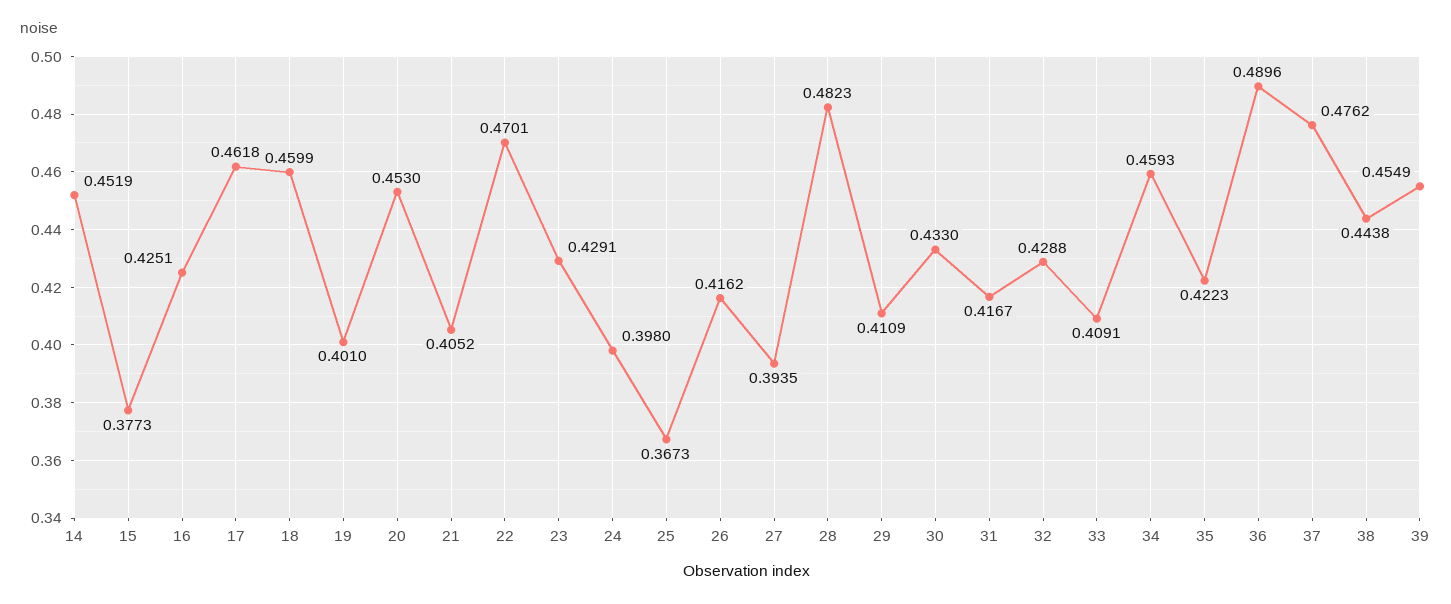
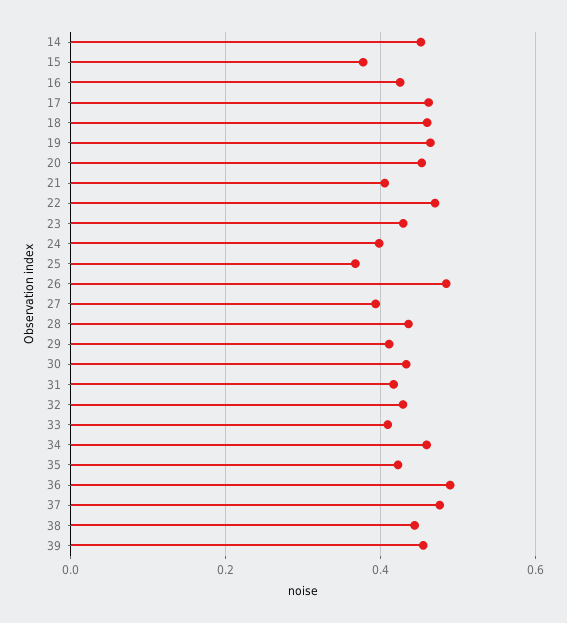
  {
    "14": 0.4519,
    "15": 0.3773,
    "16": 0.4251,
    "17": 0.4618,
    "18": 0.4599,
-   "19": 0.401,
+   "19": 0.46,
    "20": 0.453,
    "21": 0.4052,
    "22": 0.4701,
    "23": 0.4291,
    "24": 0.398,
    "25": 0.3673,
-   "26": 0.4162,
+   "26": 0.48,
    "27": 0.3935,
-   "28": 0.4823,
+   "28": 0.44,
    "29": 0.4109,
    "30": 0.433,
    "31": 0.4167,
    "32": 0.4288,
    "33": 0.4091,
    "34": 0.4593,
    "35": 0.4223,
    "36": 0.4896,
    "37": 0.4762,
    "38": 0.4438,
    "39": 0.4549
  }

